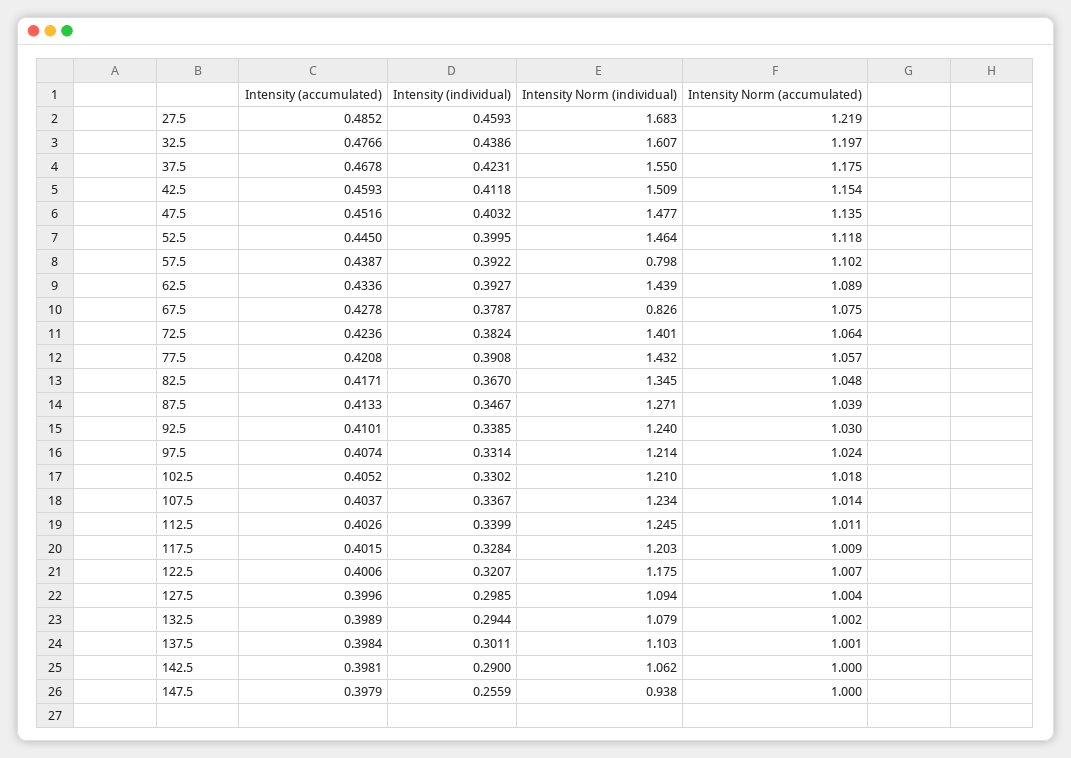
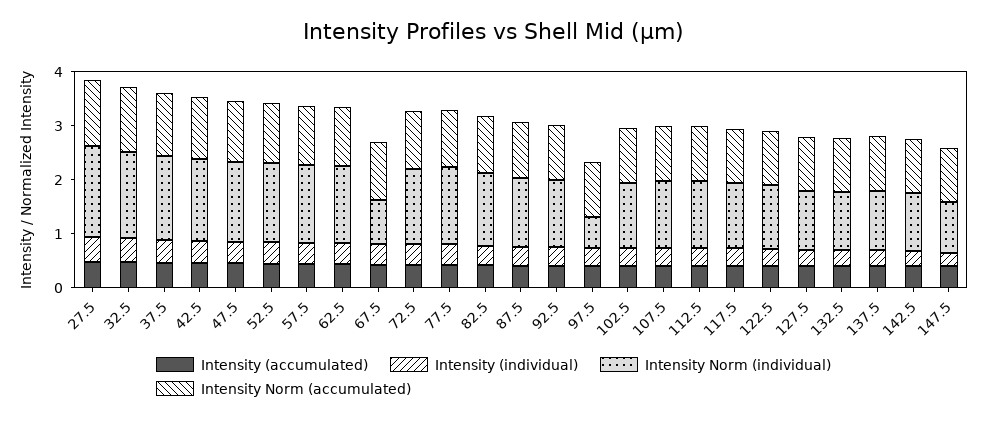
  {
    "Intensity (accumulated)": {
      "27.5": 0.4852,
      "32.5": 0.4766,
      "37.5": 0.4678,
      "42.5": 0.4593,
      "47.5": 0.4516,
      "52.5": 0.445,
      "57.5": 0.4387,
      "62.5": 0.4336,
      "67.5": 0.4278,
      "72.5": 0.4236,
      "77.5": 0.4208,
      "82.5": 0.4171,
      "87.5": 0.4133,
      "92.5": 0.4101,
      "97.5": 0.4074,
      "102.5": 0.4052,
      "107.5": 0.4037,
      "112.5": 0.4026,
      "117.5": 0.4015,
      "122.5": 0.4006,
      "127.5": 0.3996,
      "132.5": 0.3989,
      "137.5": 0.3984,
      "142.5": 0.3981,
      "147.5": 0.3979
    },
    "Intensity (individual)": {
      "27.5": 0.4593,
      "32.5": 0.4386,
      "37.5": 0.4231,
      "42.5": 0.4118,
      "47.5": 0.4032,
      "52.5": 0.3995,
      "57.5": 0.3922,
      "62.5": 0.3927,
      "67.5": 0.3787,
      "72.5": 0.3824,
      "77.5": 0.3908,
      "82.5": 0.367,
      "87.5": 0.3467,
      "92.5": 0.3385,
      "97.5": 0.3314,
      "102.5": 0.3302,
      "107.5": 0.3367,
      "112.5": 0.3399,
      "117.5": 0.3284,
      "122.5": 0.3207,
      "127.5": 0.2985,
      "132.5": 0.2944,
      "137.5": 0.3011,
      "142.5": 0.29,
      "147.5": 0.2559
    },
    "Intensity Norm (individual)": {
      "27.5": 1.683,
      "32.5": 1.607,
      "37.5": 1.55,
      "42.5": 1.509,
      "47.5": 1.477,
      "52.5": 1.464,
-     "57.5": 0.798,
+     "57.5": 1.4,
      "62.5": 1.439,
      "67.5": 0.826,
      "72.5": 1.401,
      "77.5": 1.432,
      "82.5": 1.345,
      "87.5": 1.271,
      "92.5": 1.24,
-     "97.5": 1.214,
+     "97.5": 0.6,
      "102.5": 1.21,
      "107.5": 1.234,
      "112.5": 1.245,
      "117.5": 1.203,
      "122.5": 1.175,
      "127.5": 1.094,
      "132.5": 1.079,
      "137.5": 1.103,
      "142.5": 1.062,
      "147.5": 0.938
    },
    "Intensity Norm (accumulated)": {
      "27.5": 1.219,
      "32.5": 1.197,
      "37.5": 1.175,
      "42.5": 1.154,
      "47.5": 1.135,
      "52.5": 1.118,
      "57.5": 1.102,
      "62.5": 1.089,
      "67.5": 1.075,
      "72.5": 1.064,
      "77.5": 1.057,
      "82.5": 1.048,
      "87.5": 1.039,
      "92.5": 1.03,
      "97.5": 1.024,
      "102.5": 1.018,
      "107.5": 1.014,
      "112.5": 1.011,
      "117.5": 1.009,
      "122.5": 1.007,
      "127.5": 1.004,
      "132.5": 1.002,
      "137.5": 1.001,
      "142.5": 1,
      "147.5": 1
    }
  }

